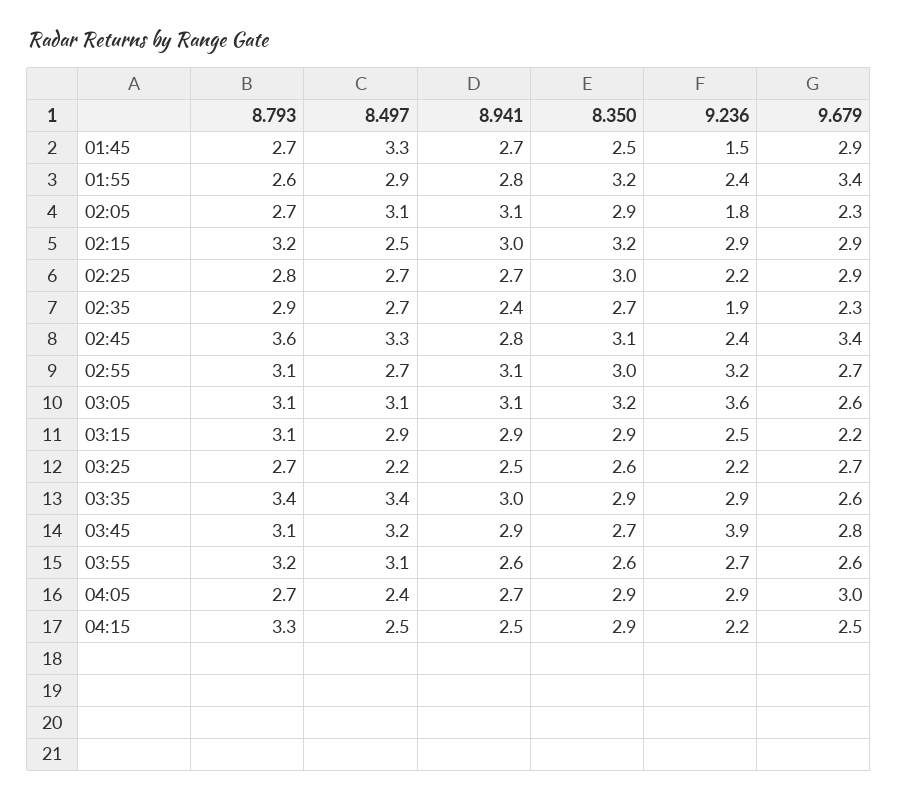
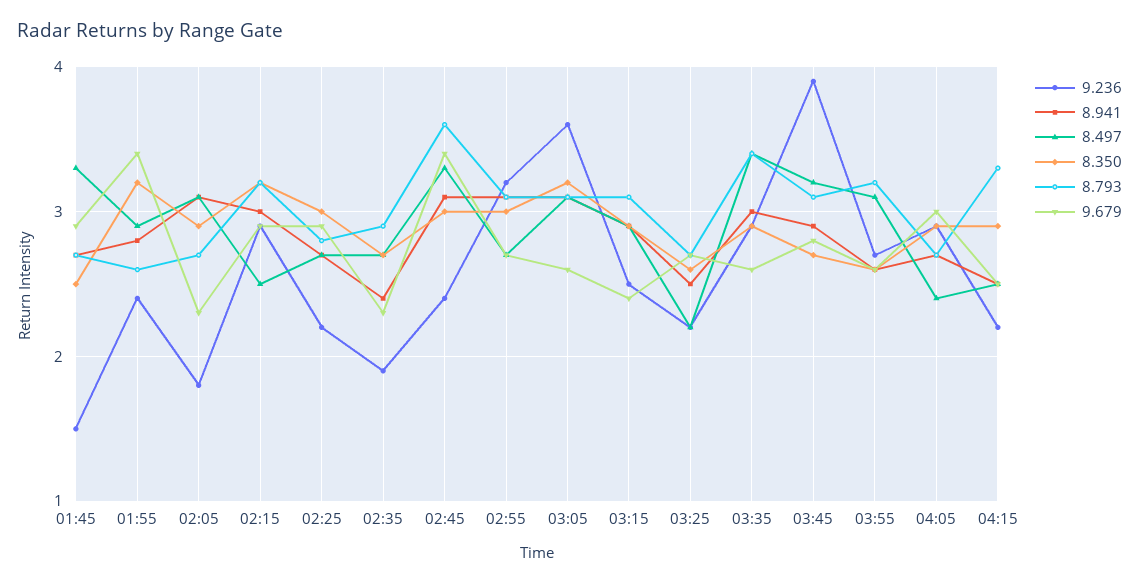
  {
    "8.793": {
      "01:45": 2.7,
      "01:55": 2.6,
      "02:05": 2.7,
      "02:15": 3.2,
      "02:25": 2.8,
      "02:35": 2.9,
      "02:45": 3.6,
      "02:55": 3.1,
      "03:05": 3.1,
      "03:15": 3.1,
      "03:25": 2.7,
      "03:35": 3.4,
      "03:45": 3.1,
      "03:55": 3.2,
      "04:05": 2.7,
      "04:15": 3.3
    },
    "8.497": {
      "01:45": 3.3,
      "01:55": 2.9,
      "02:05": 3.1,
      "02:15": 2.5,
      "02:25": 2.7,
      "02:35": 2.7,
      "02:45": 3.3,
      "02:55": 2.7,
      "03:05": 3.1,
      "03:15": 2.9,
      "03:25": 2.2,
      "03:35": 3.4,
      "03:45": 3.2,
      "03:55": 3.1,
      "04:05": 2.4,
      "04:15": 2.5
    },
    "8.941": {
      "01:45": 2.7,
      "01:55": 2.8,
      "02:05": 3.1,
      "02:15": 3,
      "02:25": 2.7,
      "02:35": 2.4,
-     "02:45": 2.8,
+     "02:45": 3.1,
      "02:55": 3.1,
      "03:05": 3.1,
      "03:15": 2.9,
      "03:25": 2.5,
      "03:35": 3,
      "03:45": 2.9,
      "03:55": 2.6,
      "04:05": 2.7,
      "04:15": 2.5
    },
    "8.350": {
      "01:45": 2.5,
      "01:55": 3.2,
      "02:05": 2.9,
      "02:15": 3.2,
      "02:25": 3,
      "02:35": 2.7,
-     "02:45": 3.1,
+     "02:45": 3,
      "02:55": 3,
      "03:05": 3.2,
      "03:15": 2.9,
      "03:25": 2.6,
      "03:35": 2.9,
      "03:45": 2.7,
      "03:55": 2.6,
      "04:05": 2.9,
      "04:15": 2.9
    },
    "9.236": {
      "01:45": 1.5,
      "01:55": 2.4,
      "02:05": 1.8,
      "02:15": 2.9,
      "02:25": 2.2,
      "02:35": 1.9,
      "02:45": 2.4,
      "02:55": 3.2,
      "03:05": 3.6,
      "03:15": 2.5,
      "03:25": 2.2,
      "03:35": 2.9,
      "03:45": 3.9,
      "03:55": 2.7,
      "04:05": 2.9,
      "04:15": 2.2
    },
    "9.679": {
      "01:45": 2.9,
      "01:55": 3.4,
      "02:05": 2.3,
      "02:15": 2.9,
      "02:25": 2.9,
      "02:35": 2.3,
      "02:45": 3.4,
      "02:55": 2.7,
      "03:05": 2.6,
-     "03:15": 2.2,
+     "03:15": 2.4,
      "03:25": 2.7,
      "03:35": 2.6,
      "03:45": 2.8,
      "03:55": 2.6,
      "04:05": 3,
      "04:15": 2.5
    }
  }

